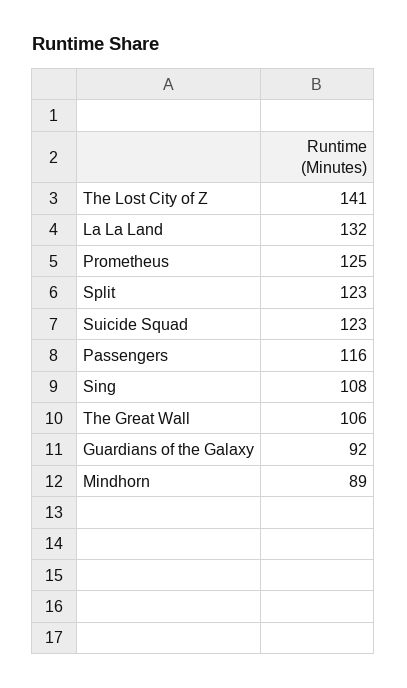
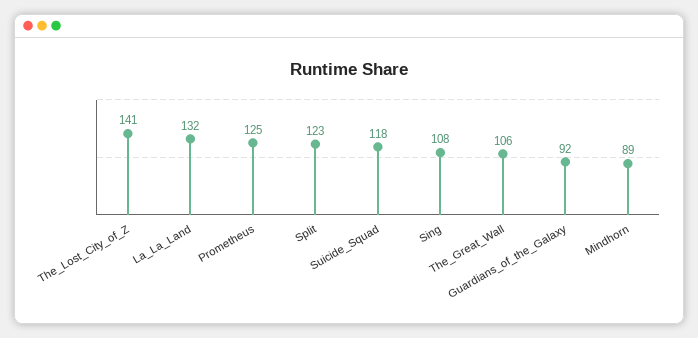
  {
    "The Lost City of Z": 141,
    "La La Land": 132,
    "Prometheus": 125,
    "Split": 123,
-   "Suicide Squad": 123,
+   "Suicide Squad": 118,
-   "Passengers": 116,
    "Sing": 108,
    "The Great Wall": 106,
    "Guardians of the Galaxy": 92,
    "Mindhorn": 89
  }

